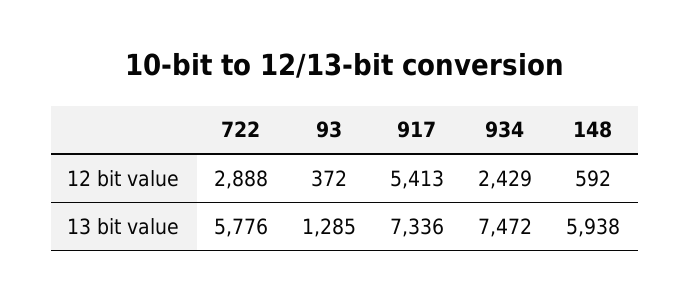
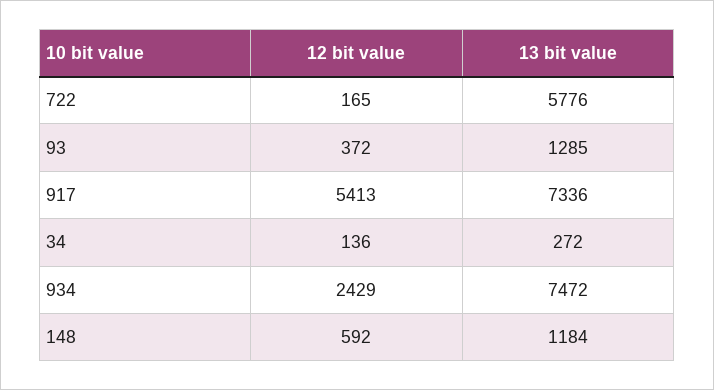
  {
    "722": {
-     "12 bit value": 2888,
+     "12 bit value": 165,
      "13 bit value": 5776
    },
    "93": {
      "12 bit value": 372,
      "13 bit value": 1285
    },
    "917": {
      "12 bit value": 5413,
      "13 bit value": 7336
    },
    "934": {
      "12 bit value": 2429,
      "13 bit value": 7472
    },
    "148": {
      "12 bit value": 592,
-     "13 bit value": 5938
+     "13 bit value": 1184
-   }
+   },
+   "34": {
+     "12 bit value": 136,
+     "13 bit value": 272
+   }
  }

